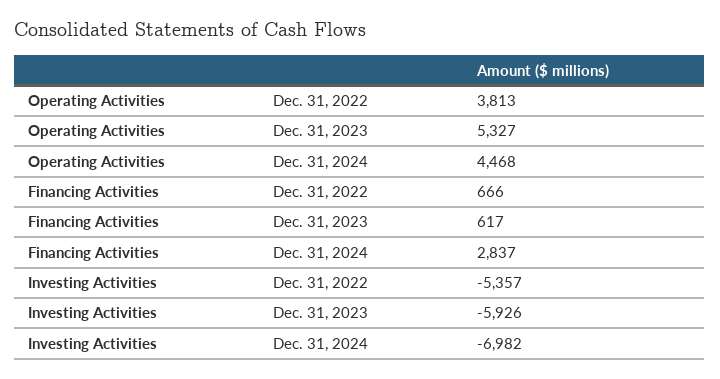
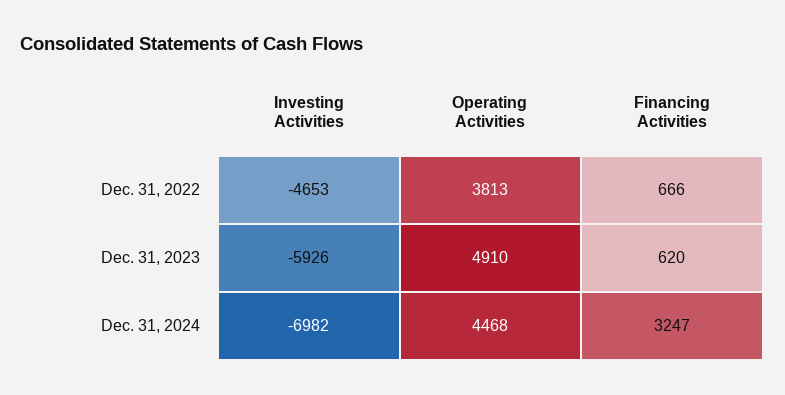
  {
    "Operating Activities": {
      "Dec. 31, 2022": 3813,
-     "Dec. 31, 2023": 5327,
+     "Dec. 31, 2023": 4910,
      "Dec. 31, 2024": 4468
    },
    "Financing Activities": {
      "Dec. 31, 2022": 666,
-     "Dec. 31, 2023": 617,
+     "Dec. 31, 2023": 620,
-     "Dec. 31, 2024": 2837
+     "Dec. 31, 2024": 3247
    },
    "Investing Activities": {
-     "Dec. 31, 2022": -5357,
+     "Dec. 31, 2022": -4653,
      "Dec. 31, 2023": -5926,
      "Dec. 31, 2024": -6982
    }
  }

